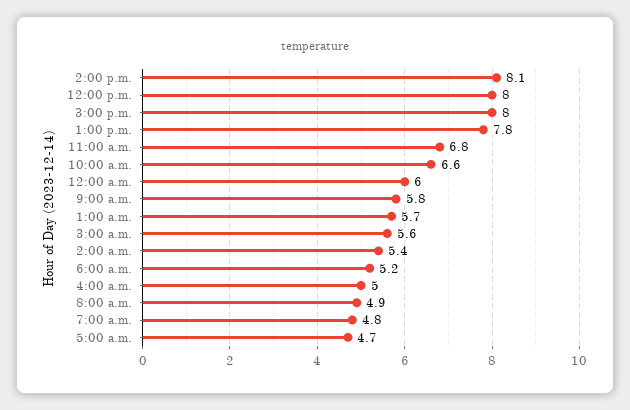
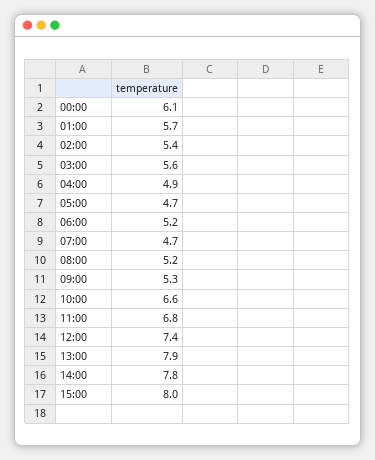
  {
-   "2:00 p.m.": 8.1,
+   "2:00 p.m.": 7.8,
-   "12:00 p.m.": 8,
+   "12:00 p.m.": 7.4,
    "3:00 p.m.": 8,
-   "1:00 p.m.": 7.8,
+   "1:00 p.m.": 7.9,
    "11:00 a.m.": 6.8,
    "10:00 a.m.": 6.6,
-   "12:00 a.m.": 6,
+   "12:00 a.m.": 6.1,
-   "9:00 a.m.": 5.8,
+   "9:00 a.m.": 5.3,
    "1:00 a.m.": 5.7,
    "3:00 a.m.": 5.6,
    "2:00 a.m.": 5.4,
    "6:00 a.m.": 5.2,
-   "4:00 a.m.": 5,
+   "4:00 a.m.": 4.9,
-   "8:00 a.m.": 4.9,
+   "8:00 a.m.": 5.2,
-   "7:00 a.m.": 4.8,
+   "7:00 a.m.": 4.7,
    "5:00 a.m.": 4.7
  }

